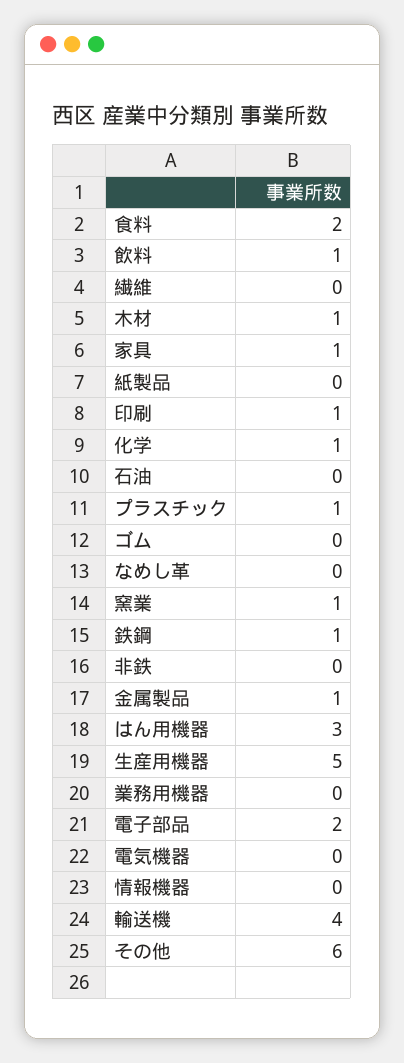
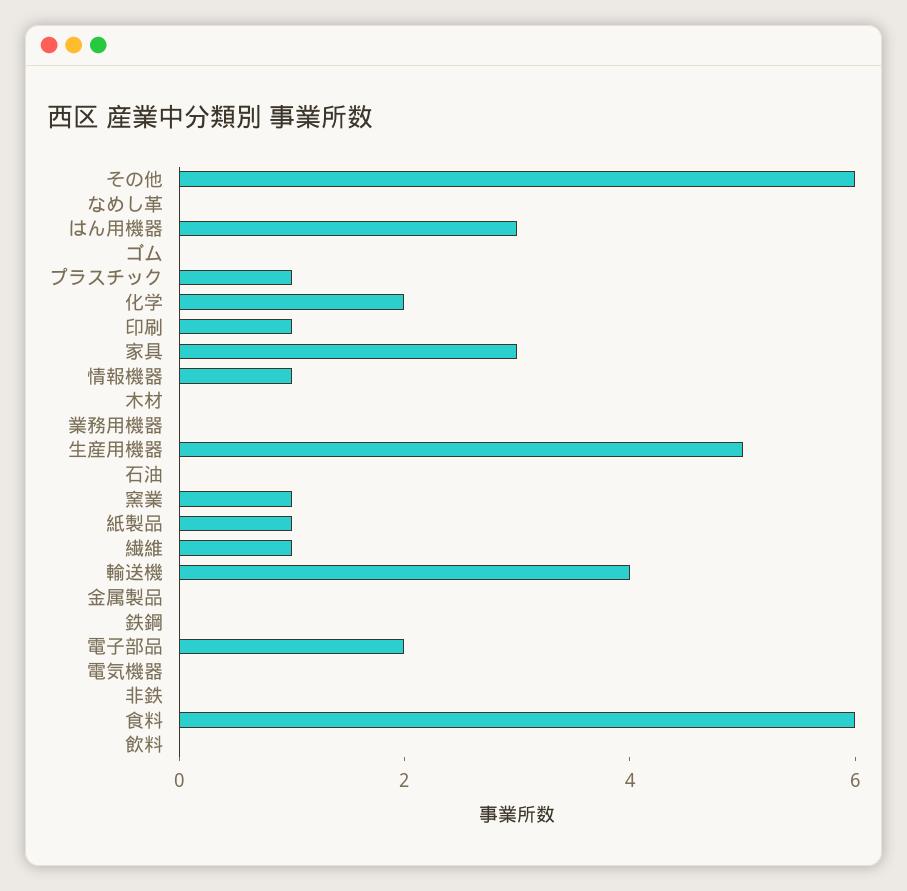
  {
-   "食料": 2,
+   "食料": 6,
-   "飲料": 1,
+   "飲料": 0,
-   "繊維": 0,
+   "繊維": 1,
-   "木材": 1,
+   "木材": 0,
-   "家具": 1,
+   "家具": 3,
-   "紙製品": 0,
+   "紙製品": 1,
    "印刷": 1,
-   "化学": 1,
+   "化学": 2,
    "石油": 0,
    "プラスチック": 1,
    "ゴム": 0,
    "なめし革": 0,
    "窯業": 1,
-   "鉄鋼": 1,
+   "鉄鋼": 0,
    "非鉄": 0,
-   "金属製品": 1,
+   "金属製品": 0,
    "はん用機器": 3,
    "生産用機器": 5,
    "業務用機器": 0,
    "電子部品": 2,
    "電気機器": 0,
-   "情報機器": 0,
+   "情報機器": 1,
    "輸送機": 4,
    "その他": 6
  }

